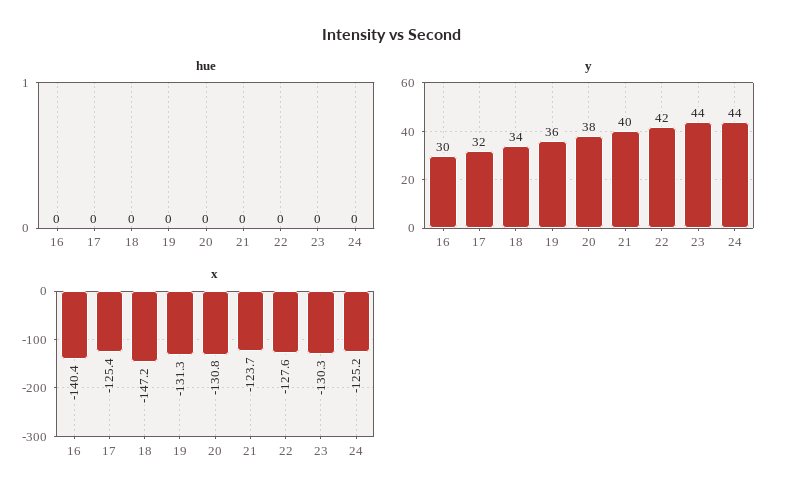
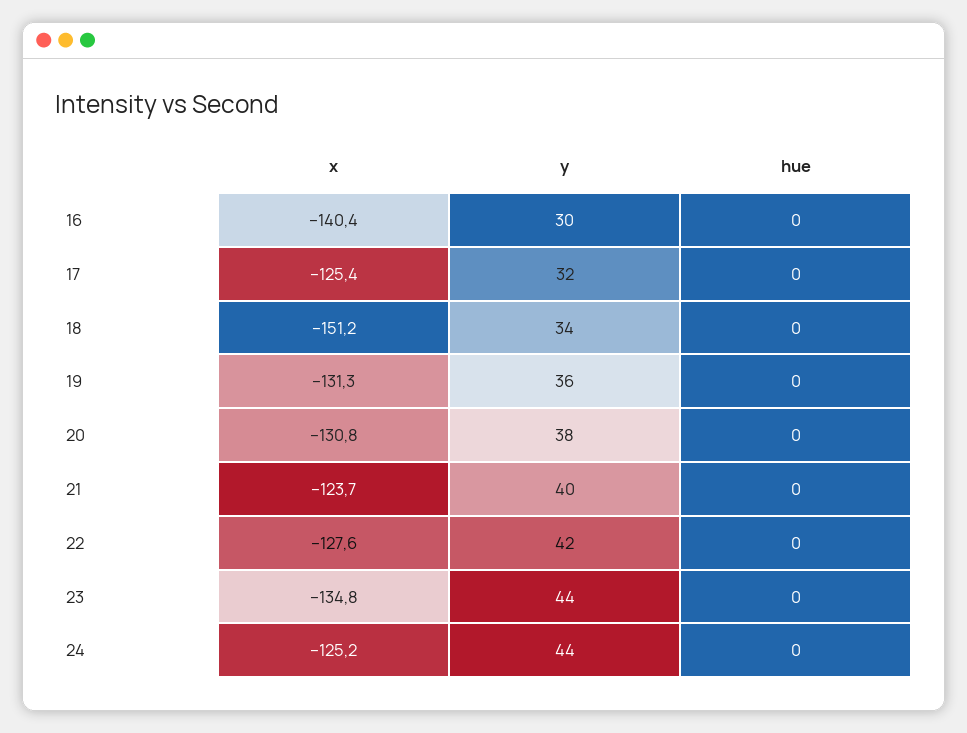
  {
    "hue": {
      "16": 0,
      "17": 0,
      "18": 0,
      "19": 0,
      "20": 0,
      "21": 0,
      "22": 0,
      "23": 0,
      "24": 0
    },
    "y": {
      "16": 30,
      "17": 32,
      "18": 34,
      "19": 36,
      "20": 38,
      "21": 40,
      "22": 42,
      "23": 44,
      "24": 44
    },
    "x": {
      "16": -140.4,
      "17": -125.4,
-     "18": -147.2,
+     "18": -151.2,
      "19": -131.3,
      "20": -130.8,
      "21": -123.7,
      "22": -127.6,
-     "23": -130.3,
+     "23": -134.8,
      "24": -125.2
    }
  }

